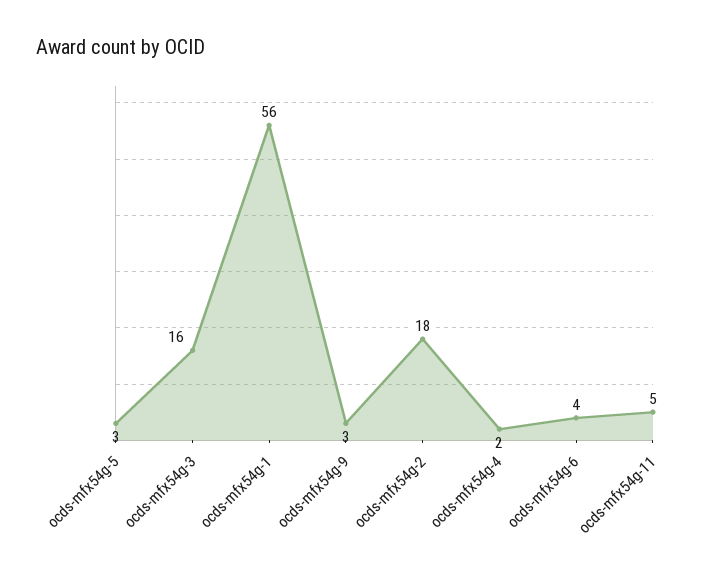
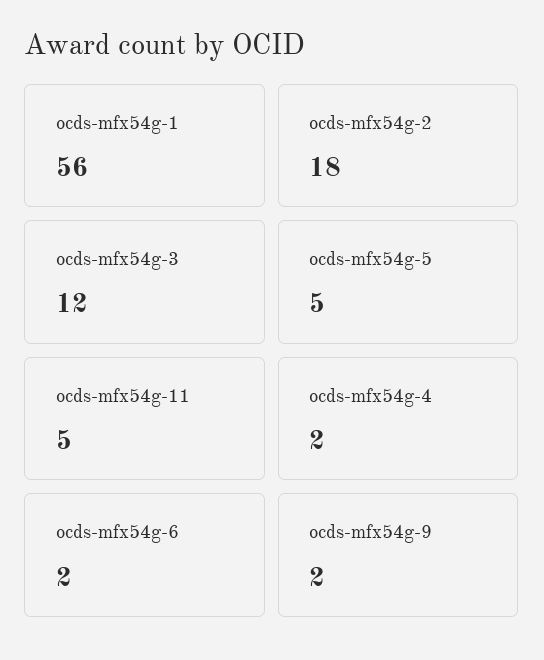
  {
-   "ocds-mfx54g-5": 3,
+   "ocds-mfx54g-5": 5,
-   "ocds-mfx54g-3": 16,
+   "ocds-mfx54g-3": 12,
    "ocds-mfx54g-1": 56,
-   "ocds-mfx54g-9": 3,
+   "ocds-mfx54g-9": 2,
    "ocds-mfx54g-2": 18,
    "ocds-mfx54g-4": 2,
-   "ocds-mfx54g-6": 4,
+   "ocds-mfx54g-6": 2,
    "ocds-mfx54g-11": 5
  }

